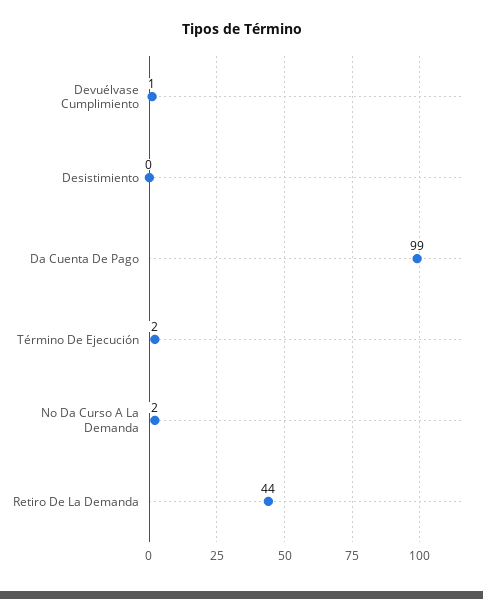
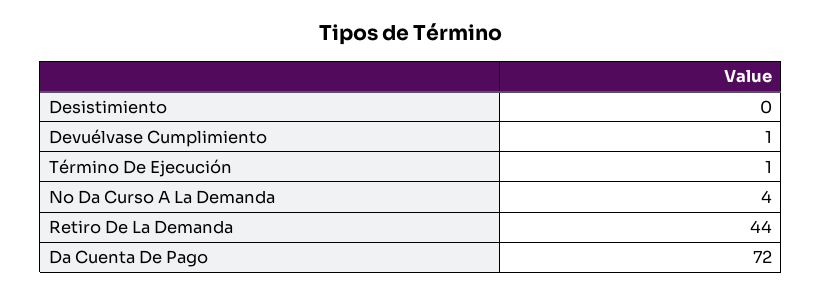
  {
    "Devuélvase Cumplimiento": 1,
    "Desistimiento": 0,
-   "Da Cuenta De Pago": 99,
+   "Da Cuenta De Pago": 72,
-   "Término De Ejecución": 2,
+   "Término De Ejecución": 1,
-   "No Da Curso A La Demanda": 2,
+   "No Da Curso A La Demanda": 4,
    "Retiro De La Demanda": 44
  }

